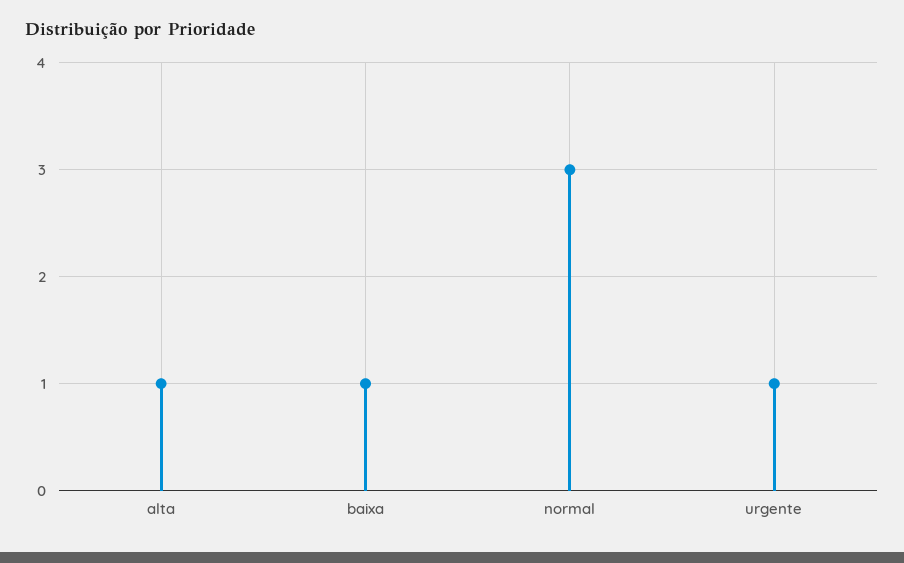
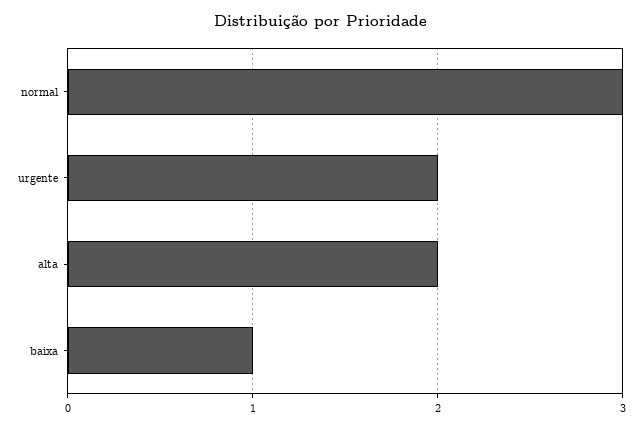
  {
-   "alta": 1,
+   "alta": 2,
    "baixa": 1,
    "normal": 3,
-   "urgente": 1
+   "urgente": 2
  }

